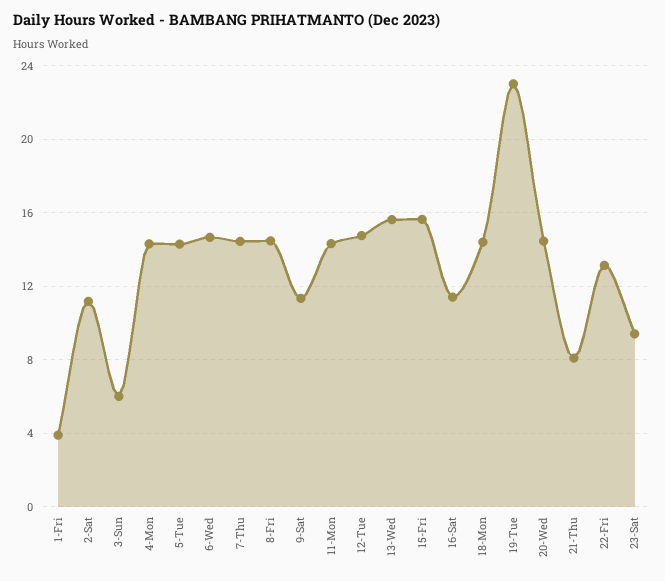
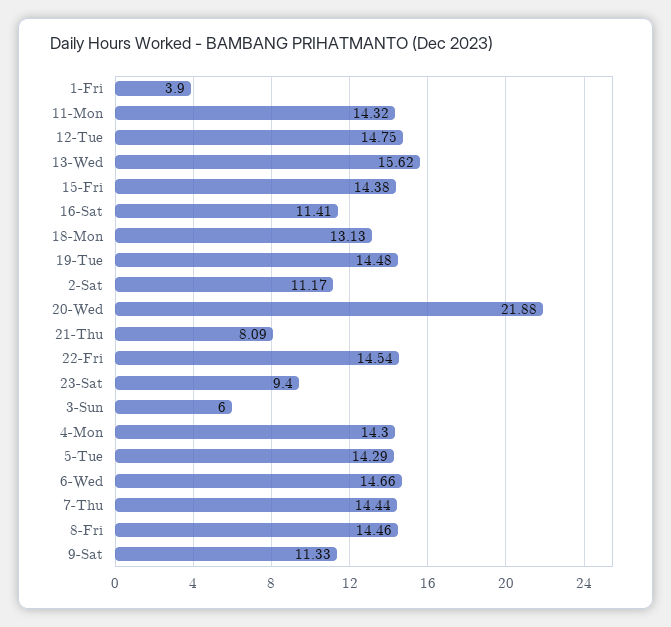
  {
    "1-Fri": 3.9,
    "2-Sat": 11.17,
    "3-Sun": 6,
    "4-Mon": 14.3,
    "5-Tue": 14.29,
    "6-Wed": 14.66,
    "7-Thu": 14.44,
    "8-Fri": 14.46,
    "9-Sat": 11.33,
    "11-Mon": 14.32,
    "12-Tue": 14.75,
    "13-Wed": 15.62,
-   "15-Fri": 15.5,
+   "15-Fri": 14.38,
    "16-Sat": 11.41,
-   "18-Mon": 14.5,
+   "18-Mon": 13.13,
-   "19-Tue": 23,
+   "19-Tue": 14.48,
-   "20-Wed": 14.5,
+   "20-Wed": 21.88,
    "21-Thu": 8.09,
-   "22-Fri": 13,
+   "22-Fri": 14.54,
    "23-Sat": 9.4
  }

